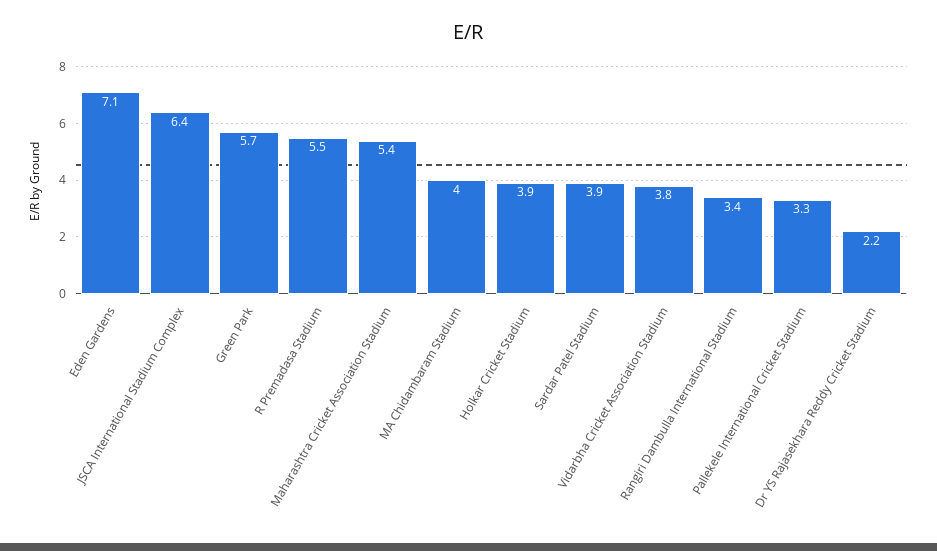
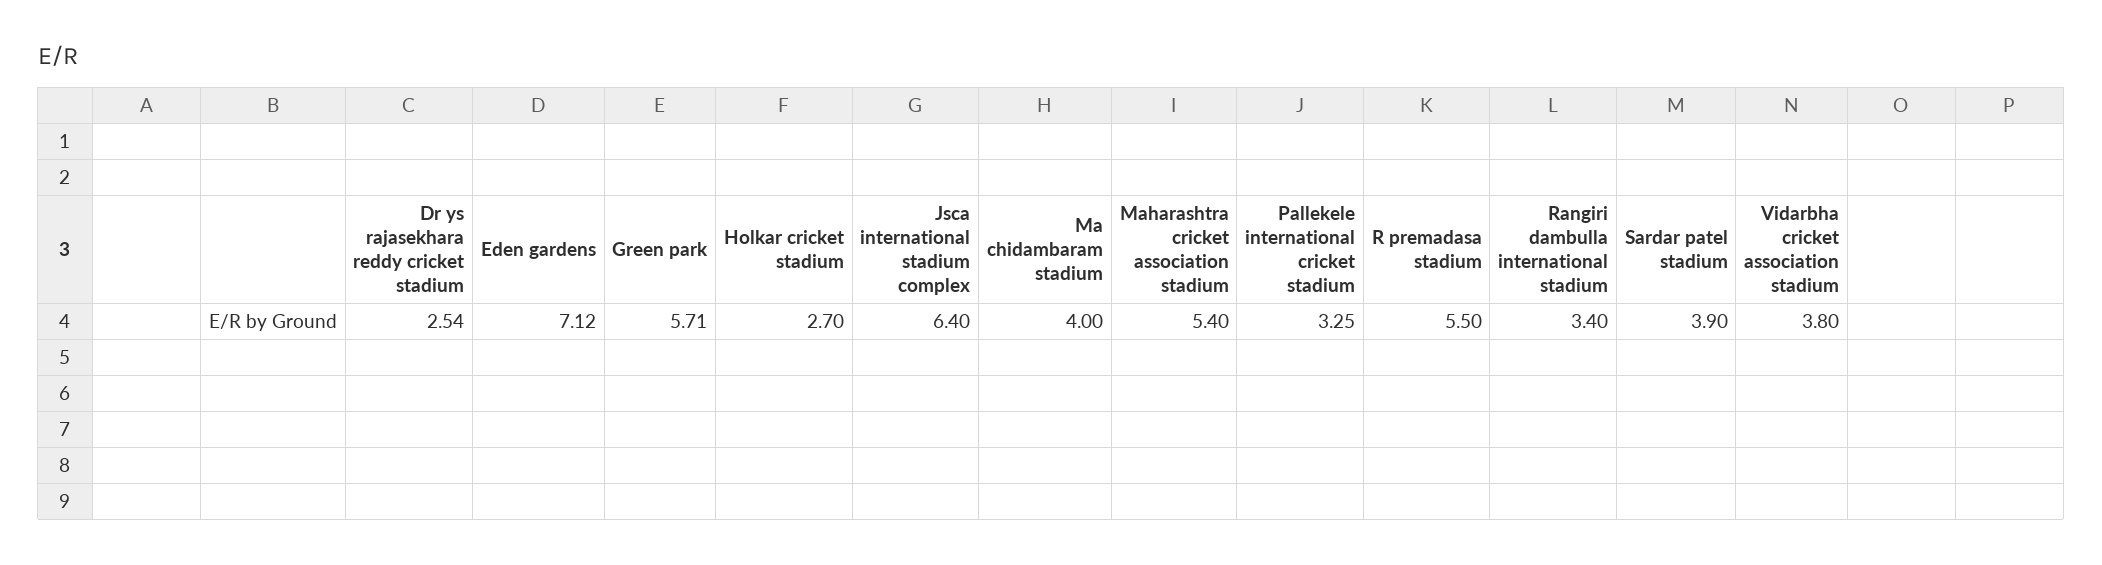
  {
    "Eden Gardens": 7.12,
    "JSCA International Stadium Complex": 6.4,
    "Green Park": 5.71,
    "R Premadasa Stadium": 5.5,
    "Maharashtra Cricket Association Stadium": 5.4,
    "MA Chidambaram Stadium": 4,
-   "Holkar Cricket Stadium": 3.9,
+   "Holkar Cricket Stadium": 2.7,
    "Sardar Patel Stadium": 3.9,
    "Vidarbha Cricket Association Stadium": 3.8,
    "Rangiri Dambulla International Stadium": 3.4,
    "Pallekele International Cricket Stadium": 3.25,
-   "Dr YS Rajasekhara Reddy Cricket Stadium": 2.2
+   "Dr YS Rajasekhara Reddy Cricket Stadium": 2.54
  }

